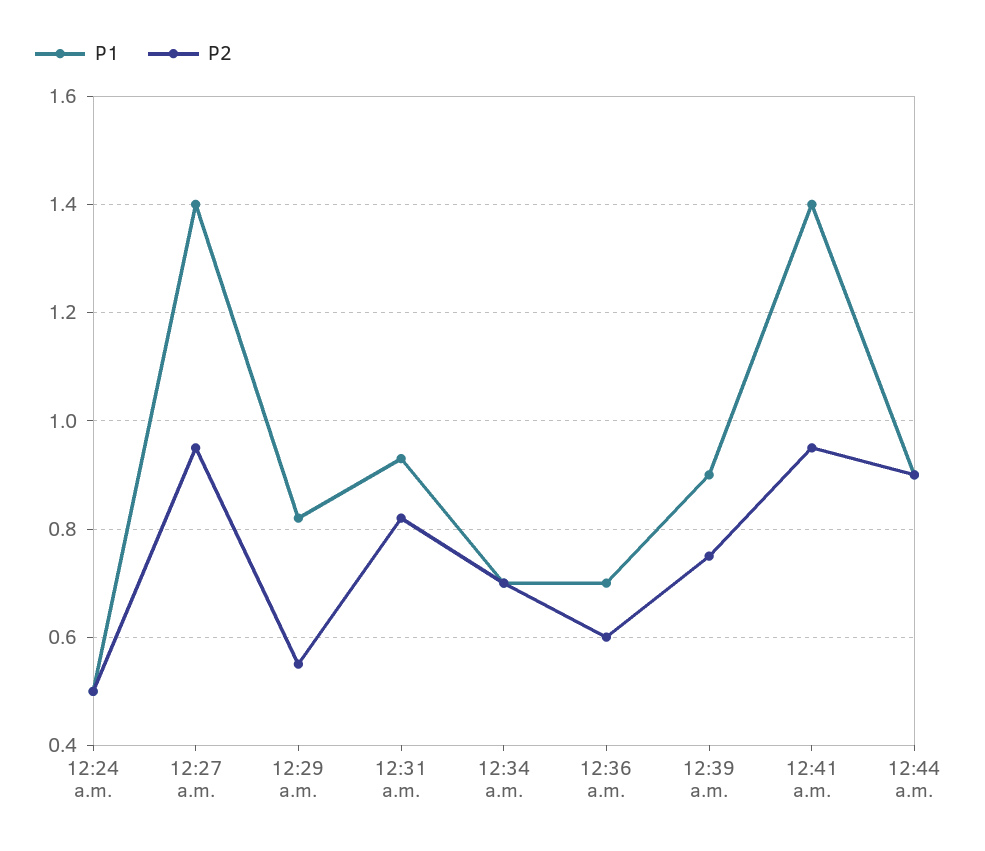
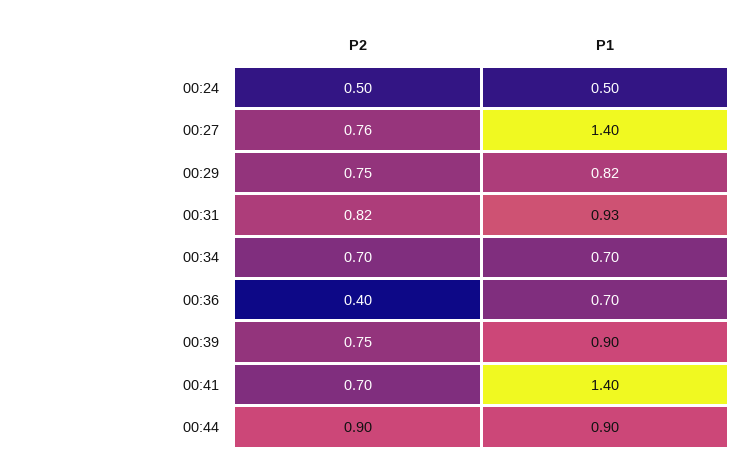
  {
    "P1": {
      "12:24 a.m.": 0.5,
      "12:27 a.m.": 1.4,
      "12:29 a.m.": 0.82,
      "12:31 a.m.": 0.93,
      "12:34 a.m.": 0.7,
      "12:36 a.m.": 0.7,
      "12:39 a.m.": 0.9,
      "12:41 a.m.": 1.4,
      "12:44 a.m.": 0.9
    },
    "P2": {
      "12:24 a.m.": 0.5,
-     "12:27 a.m.": 0.95,
+     "12:27 a.m.": 0.76,
-     "12:29 a.m.": 0.55,
+     "12:29 a.m.": 0.75,
      "12:31 a.m.": 0.82,
      "12:34 a.m.": 0.7,
-     "12:36 a.m.": 0.6,
+     "12:36 a.m.": 0.4,
      "12:39 a.m.": 0.75,
-     "12:41 a.m.": 0.95,
+     "12:41 a.m.": 0.7,
      "12:44 a.m.": 0.9
    }
  }

